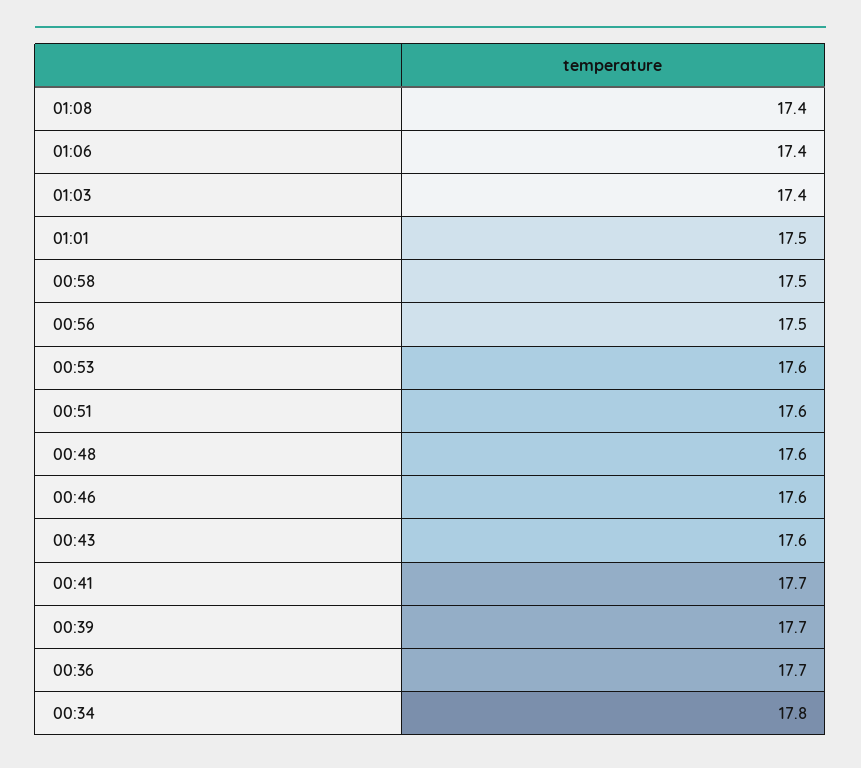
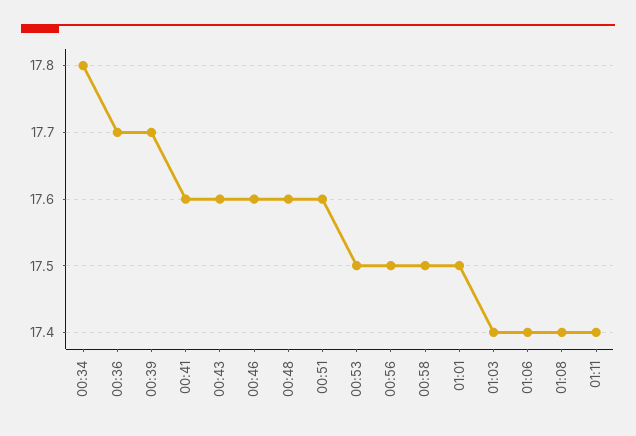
  {
    "01:08": 17.4,
    "01:06": 17.4,
    "01:03": 17.4,
    "01:01": 17.5,
    "00:58": 17.5,
    "00:56": 17.5,
-   "00:53": 17.6,
+   "00:53": 17.5,
    "00:51": 17.6,
    "00:48": 17.6,
    "00:46": 17.6,
    "00:43": 17.6,
-   "00:41": 17.7,
+   "00:41": 17.6,
    "00:39": 17.7,
    "00:36": 17.7,
-   "00:34": 17.8
+   "00:34": 17.8,
+   "01:11": 17.4
  }

